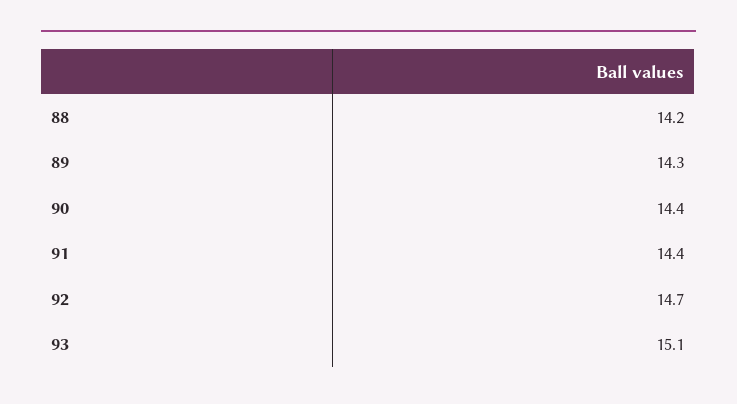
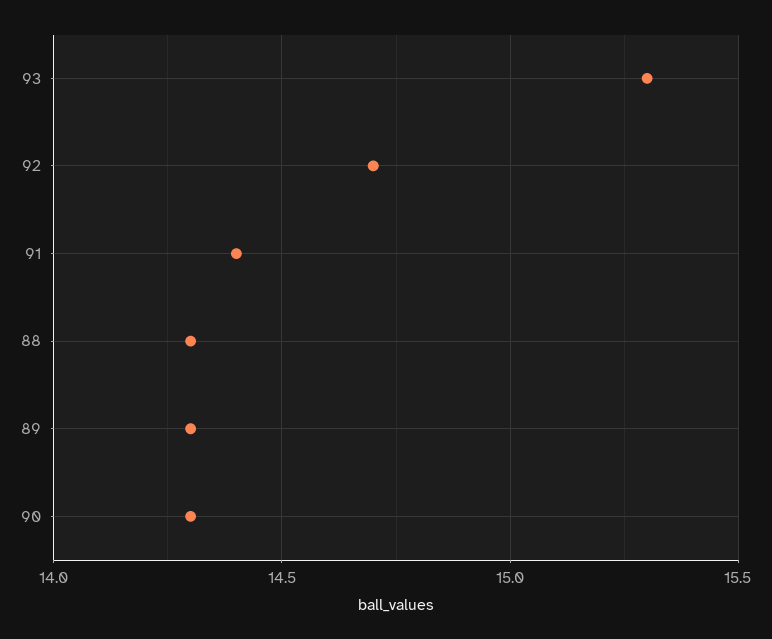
  {
-   "88": 14.2,
+   "88": 14.3,
    "89": 14.3,
-   "90": 14.4,
+   "90": 14.3,
    "91": 14.4,
    "92": 14.7,
-   "93": 15.1
+   "93": 15.3
  }

